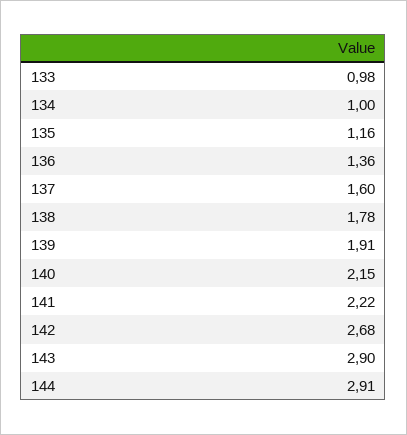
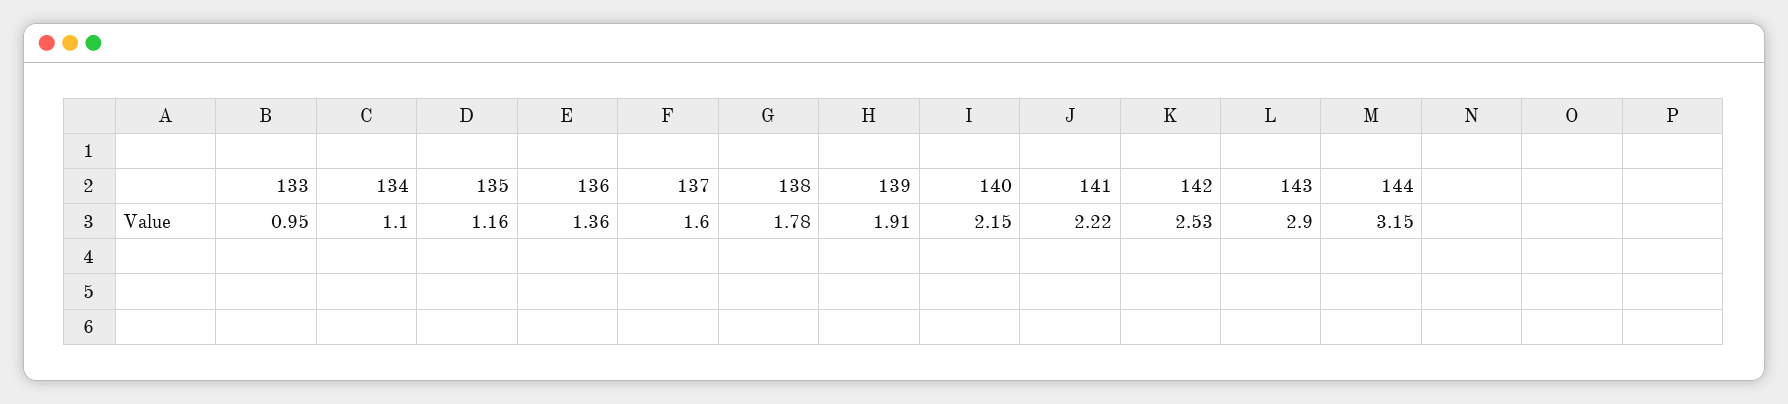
  {
-   "133": 0.98,
+   "133": 0.95,
-   "134": 1,
+   "134": 1.1,
    "135": 1.16,
    "136": 1.36,
    "137": 1.6,
    "138": 1.78,
    "139": 1.91,
    "140": 2.15,
    "141": 2.22,
-   "142": 2.68,
+   "142": 2.53,
    "143": 2.9,
-   "144": 2.91
+   "144": 3.15
  }

